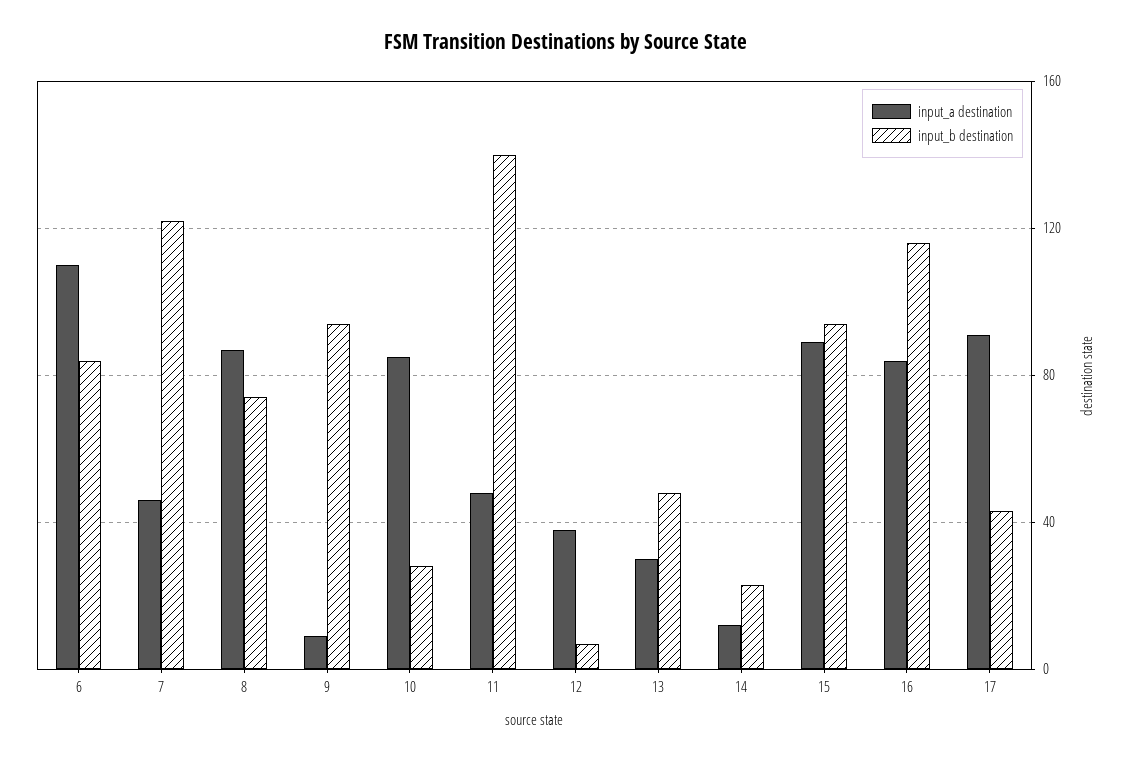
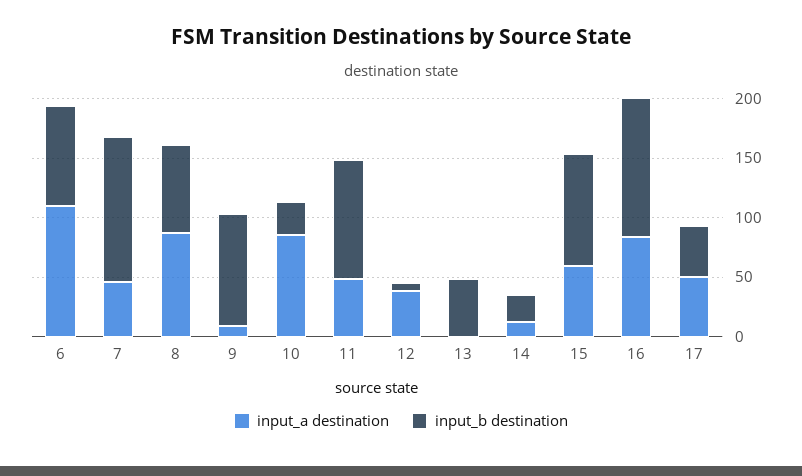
  {
    "input_a destination": {
      "6": 110,
      "7": 45,
      "8": 85,
      "9": 10,
      "10": 85,
      "11": 50,
      "12": 40,
-     "13": 30,
+     "13": 0,
      "14": 10,
-     "15": 90,
+     "15": 60,
      "16": 85,
-     "17": 90
+     "17": 50
    },
    "input_b destination": {
      "6": 85,
      "7": 120,
      "8": 75,
      "9": 95,
      "10": 30,
-     "11": 140,
+     "11": 100,
      "12": 5,
      "13": 50,
      "14": 25,
      "15": 95,
      "16": 115,
      "17": 45
    }
  }

